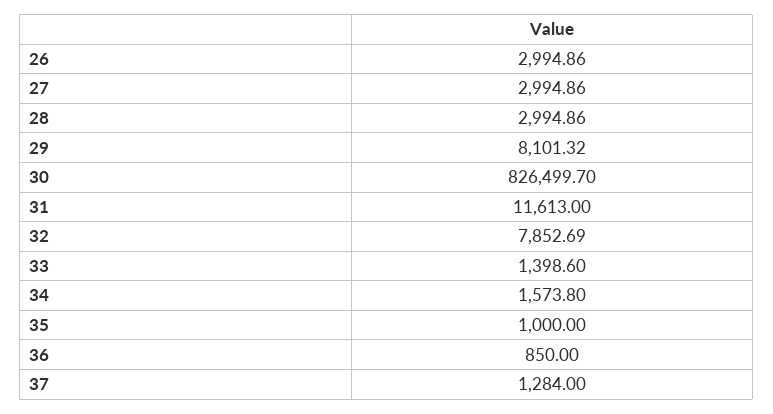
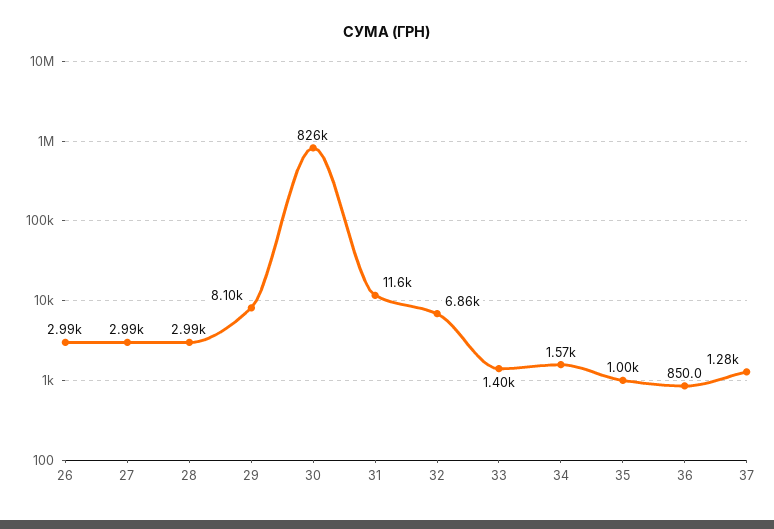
  {
    "26": 2994.86,
    "27": 2994.86,
    "28": 2994.86,
    "29": 8101.32,
    "30": 826499.7,
    "31": 11613,
-   "32": 7852.69,
+   "32": 6860,
    "33": 1398.6,
    "34": 1573.8,
    "35": 1000,
    "36": 850,
    "37": 1284
  }

